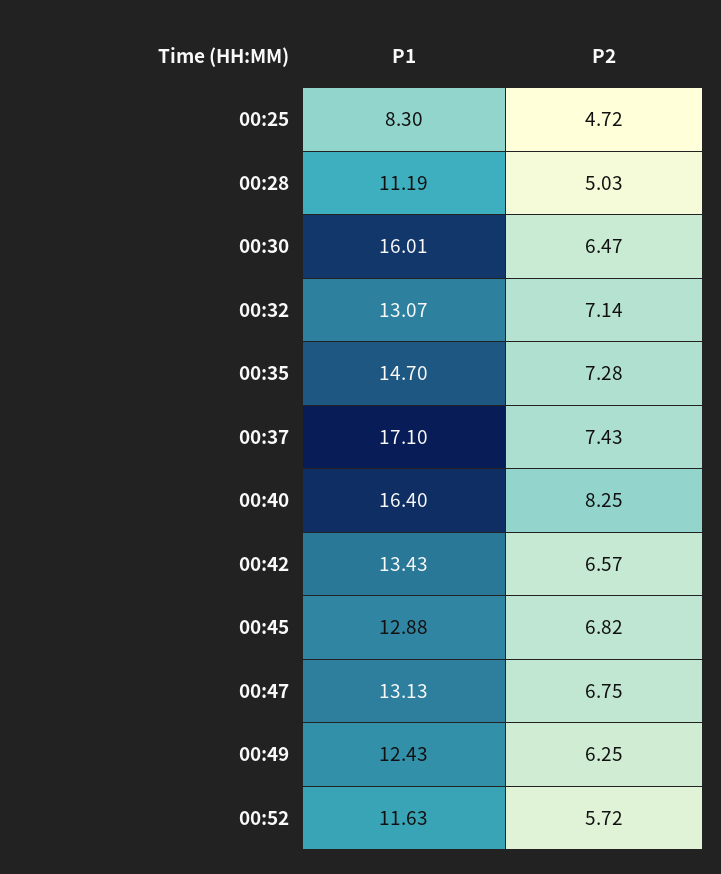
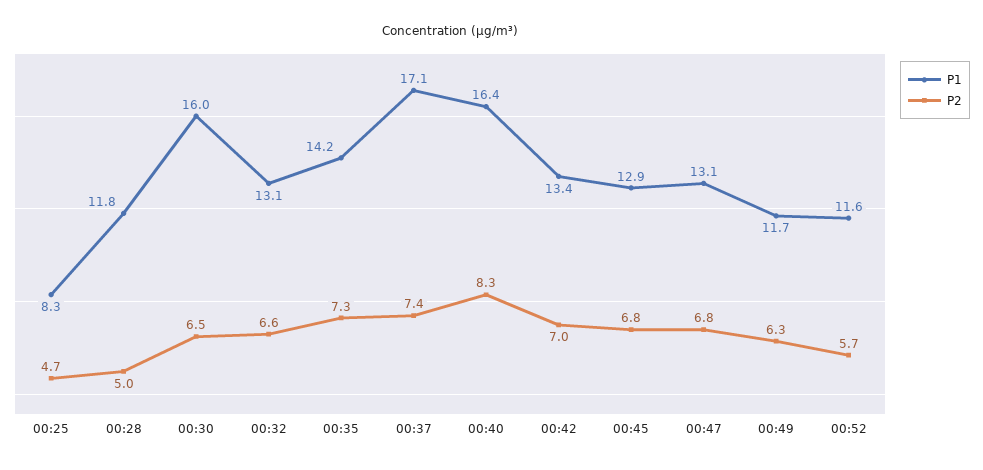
  {
    "P1": {
      "00:25": 8.3,
-     "00:28": 11.19,
+     "00:28": 11.8,
      "00:30": 16.01,
      "00:32": 13.07,
-     "00:35": 14.7,
+     "00:35": 14.2,
      "00:37": 17.1,
      "00:40": 16.4,
      "00:42": 13.43,
      "00:45": 12.88,
      "00:47": 13.13,
-     "00:49": 12.43,
+     "00:49": 11.7,
      "00:52": 11.63
    },
    "P2": {
      "00:25": 4.72,
      "00:28": 5.03,
      "00:30": 6.47,
-     "00:32": 7.14,
+     "00:32": 6.6,
      "00:35": 7.28,
      "00:37": 7.43,
      "00:40": 8.25,
-     "00:42": 6.57,
+     "00:42": 7,
      "00:45": 6.82,
      "00:47": 6.75,
      "00:49": 6.25,
      "00:52": 5.72
    }
  }

